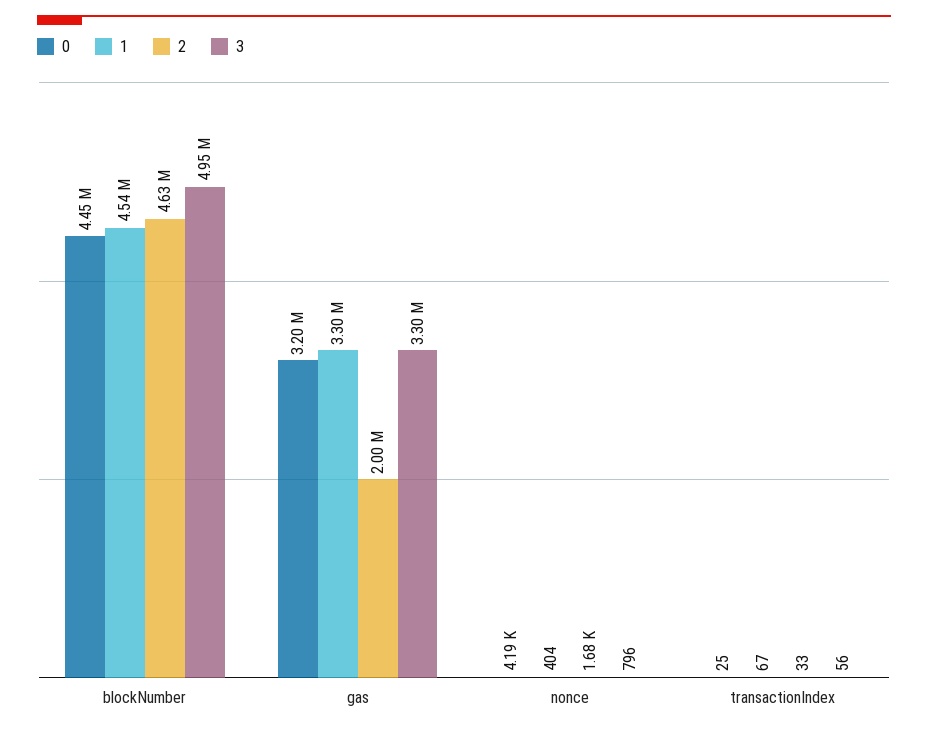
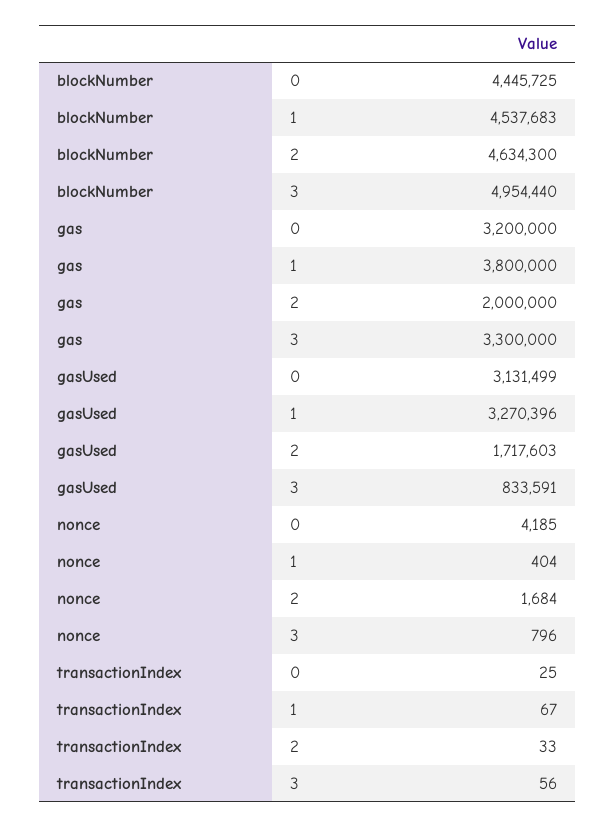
  {
    "0": {
      "blockNumber": 4445725,
      "gas": 3200000,
      "nonce": 4185,
-     "transactionIndex": 25
+     "transactionIndex": 25,
+     "gasUsed": 3131499
    },
    "1": {
      "blockNumber": 4537683,
-     "gas": 3300000,
+     "gas": 3800000,
      "nonce": 404,
-     "transactionIndex": 67
+     "transactionIndex": 67,
+     "gasUsed": 3270396
    },
    "2": {
      "blockNumber": 4634300,
      "gas": 2000000,
      "nonce": 1684,
-     "transactionIndex": 33
+     "transactionIndex": 33,
+     "gasUsed": 1717603
    },
    "3": {
      "blockNumber": 4954440,
      "gas": 3300000,
      "nonce": 796,
-     "transactionIndex": 56
+     "transactionIndex": 56,
+     "gasUsed": 833591
    }
  }

